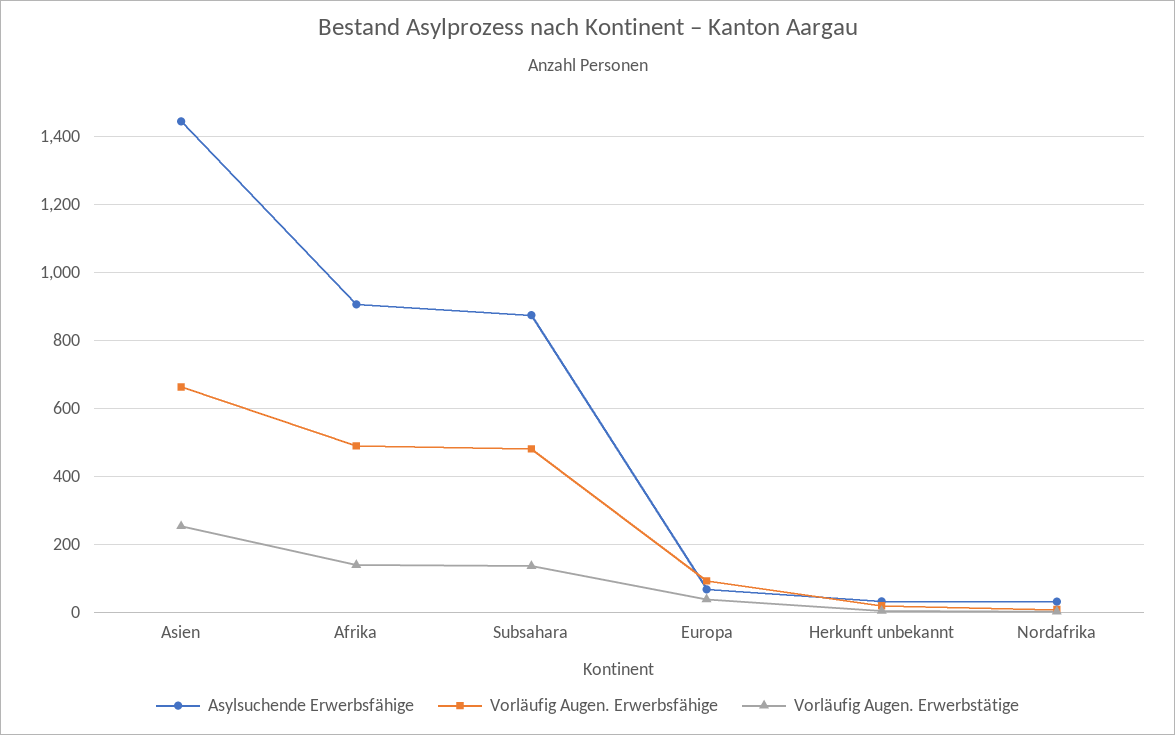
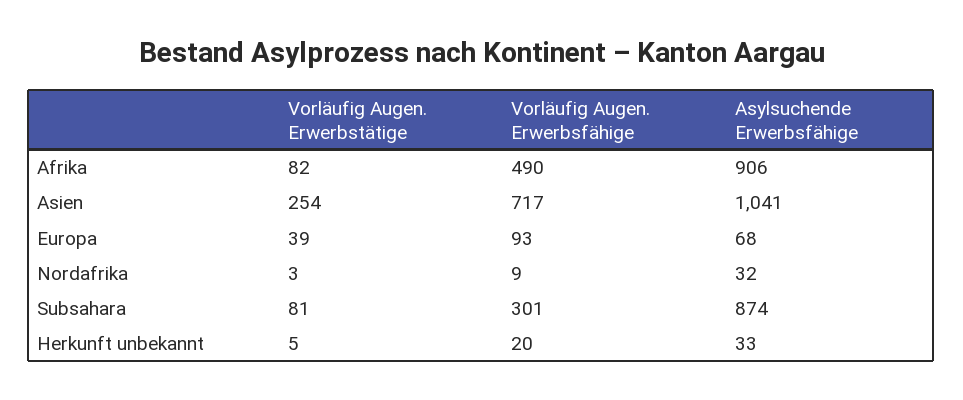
  {
    "Asylsuchende Erwerbsfähige": {
-     "Asien": 1440,
+     "Asien": 1041,
      "Afrika": 906,
      "Subsahara": 874,
      "Europa": 68,
      "Herkunft unbekannt": 33,
      "Nordafrika": 32
    },
    "Vorläufig Augen. Erwerbsfähige": {
-     "Asien": 660,
+     "Asien": 717,
      "Afrika": 490,
-     "Subsahara": 480,
+     "Subsahara": 301,
      "Europa": 93,
      "Herkunft unbekannt": 20,
      "Nordafrika": 9
    },
    "Vorläufig Augen. Erwerbstätige": {
      "Asien": 254,
-     "Afrika": 140,
+     "Afrika": 82,
-     "Subsahara": 140,
+     "Subsahara": 81,
      "Europa": 39,
      "Herkunft unbekannt": 5,
      "Nordafrika": 3
    }
  }

